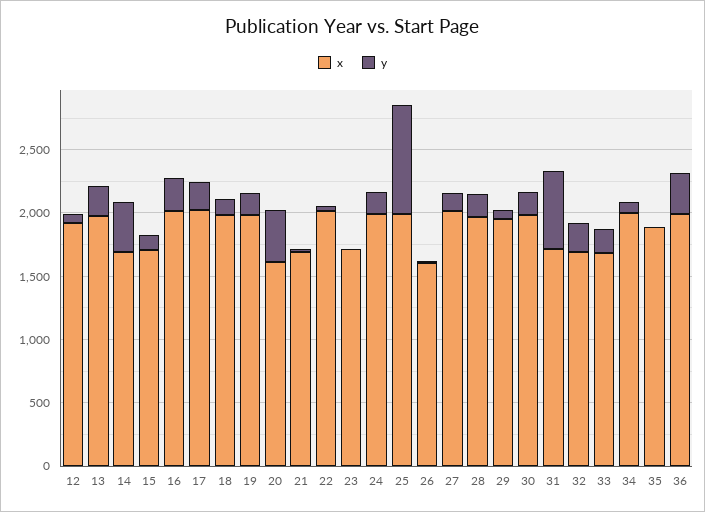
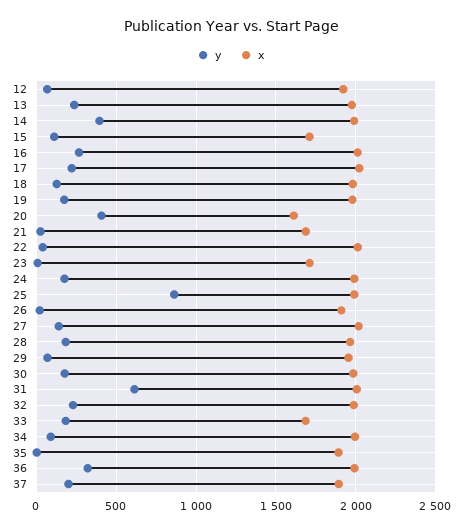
  {
    "x": {
      "12": 1900,
      "13": 2000,
-     "14": 1700,
+     "14": 2000,
      "15": 1700,
      "16": 2000,
      "17": 2000,
      "18": 2000,
      "19": 2000,
      "20": 1600,
      "21": 1700,
      "22": 2000,
      "23": 1700,
      "24": 2000,
      "25": 2000,
-     "26": 1600,
+     "26": 1900,
      "27": 2000,
      "28": 1950,
      "29": 1950,
      "30": 2000,
-     "31": 1700,
+     "31": 2000,
-     "32": 1700,
+     "32": 2000,
      "33": 1700,
      "34": 2000,
      "35": 1900,
-     "36": 2000
+     "36": 2000,
+     "37": 1900
    },
    "y": {
      "12": 50,
      "13": 250,
      "14": 400,
      "15": 100,
      "16": 250,
      "17": 200,
      "18": 150,
      "19": 150,
      "20": 400,
      "21": 50,
      "22": 50,
      "23": 0,
      "24": 200,
      "25": 850,
      "26": 0,
      "27": 150,
      "28": 200,
      "29": 50,
      "30": 200,
      "31": 600,
      "32": 250,
      "33": 200,
      "34": 100,
      "35": 0,
-     "36": 300
+     "36": 300,
+     "37": 200
    }
  }

